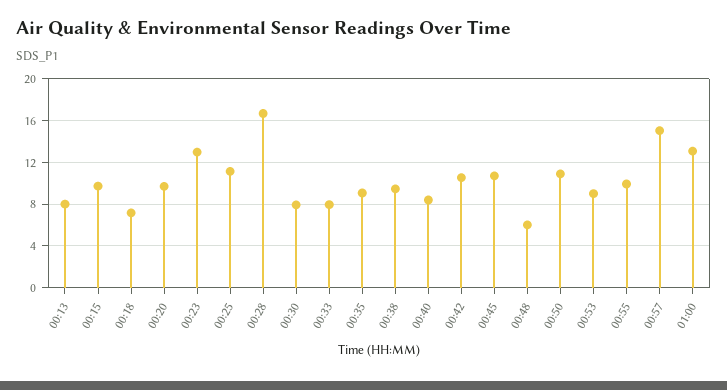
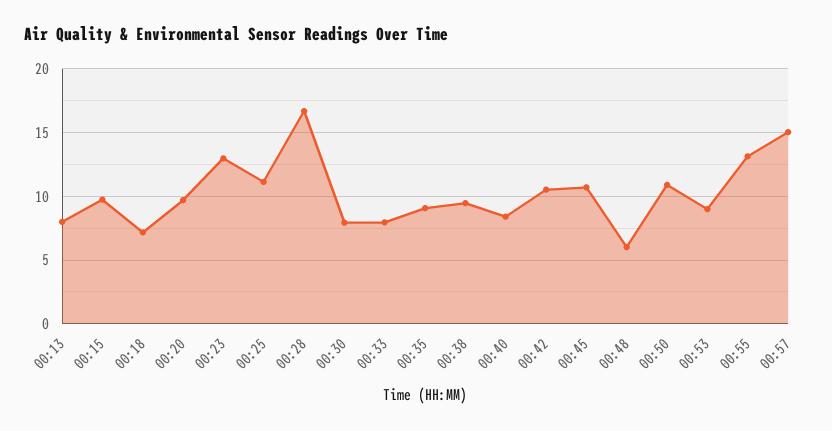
  {
    "00:13": 8,
    "00:15": 9.5,
    "00:18": 7,
    "00:20": 9.5,
    "00:23": 13,
    "00:25": 11,
    "00:28": 16.5,
    "00:30": 8,
    "00:33": 8,
    "00:35": 9,
    "00:38": 9.5,
    "00:40": 8.5,
    "00:42": 10.5,
    "00:45": 10.5,
    "00:48": 6,
    "00:50": 11,
    "00:53": 9,
-   "00:55": 10,
+   "00:55": 13,
-   "00:57": 15,
+   "00:57": 15
-   "01:00": 13
  }

